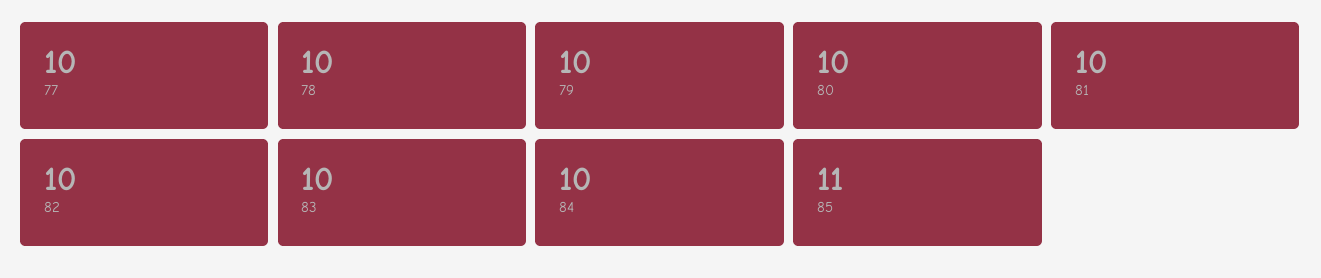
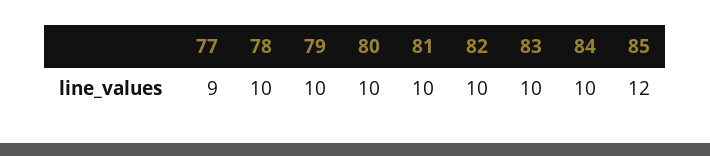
  {
-   "77": 10,
+   "77": 9,
    "78": 10,
    "79": 10,
    "80": 10,
    "81": 10,
    "82": 10,
    "83": 10,
    "84": 10,
-   "85": 11
+   "85": 12
  }

